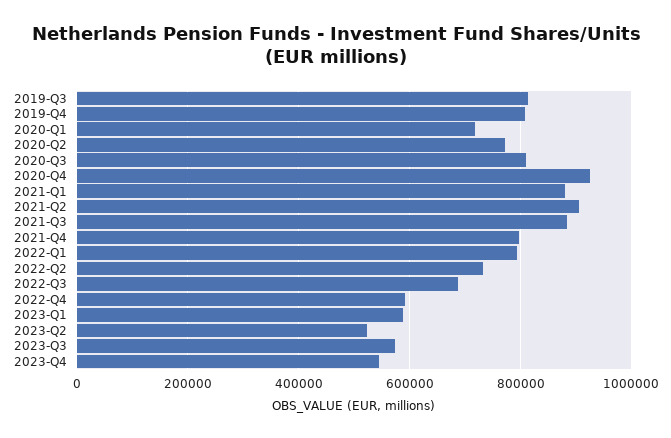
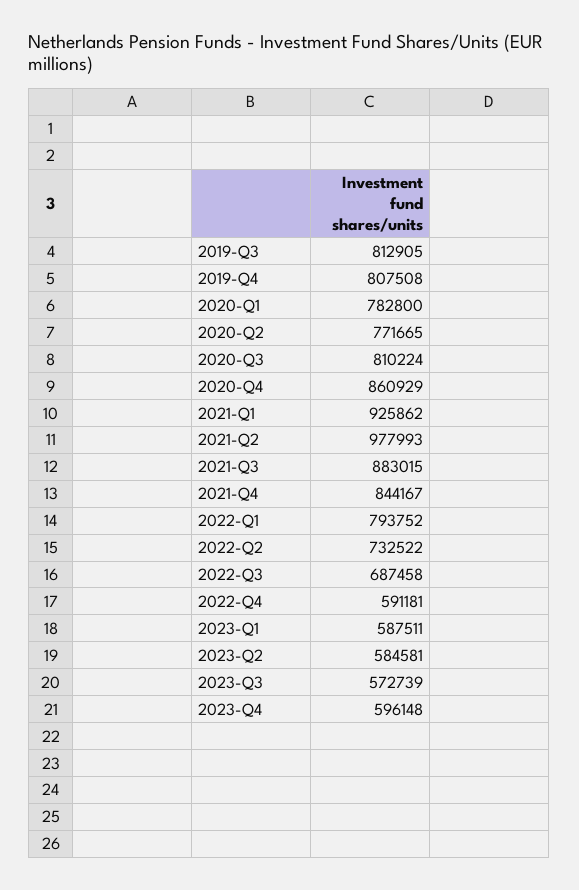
  {
    "2019-Q3": 812905,
    "2019-Q4": 807508,
-   "2020-Q1": 720000,
+   "2020-Q1": 782800,
    "2020-Q2": 771665,
    "2020-Q3": 810224,
-   "2020-Q4": 920000,
+   "2020-Q4": 860929,
-   "2021-Q1": 880000,
+   "2021-Q1": 925862,
-   "2021-Q2": 900000,
+   "2021-Q2": 977993,
    "2021-Q3": 883015,
-   "2021-Q4": 800000,
+   "2021-Q4": 844167,
    "2022-Q1": 793752,
    "2022-Q2": 732522,
    "2022-Q3": 687458,
    "2022-Q4": 591181,
    "2023-Q1": 587511,
-   "2023-Q2": 520000,
+   "2023-Q2": 584581,
    "2023-Q3": 572739,
-   "2023-Q4": 540000
+   "2023-Q4": 596148
  }

